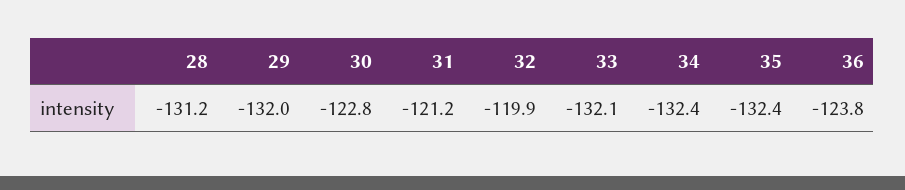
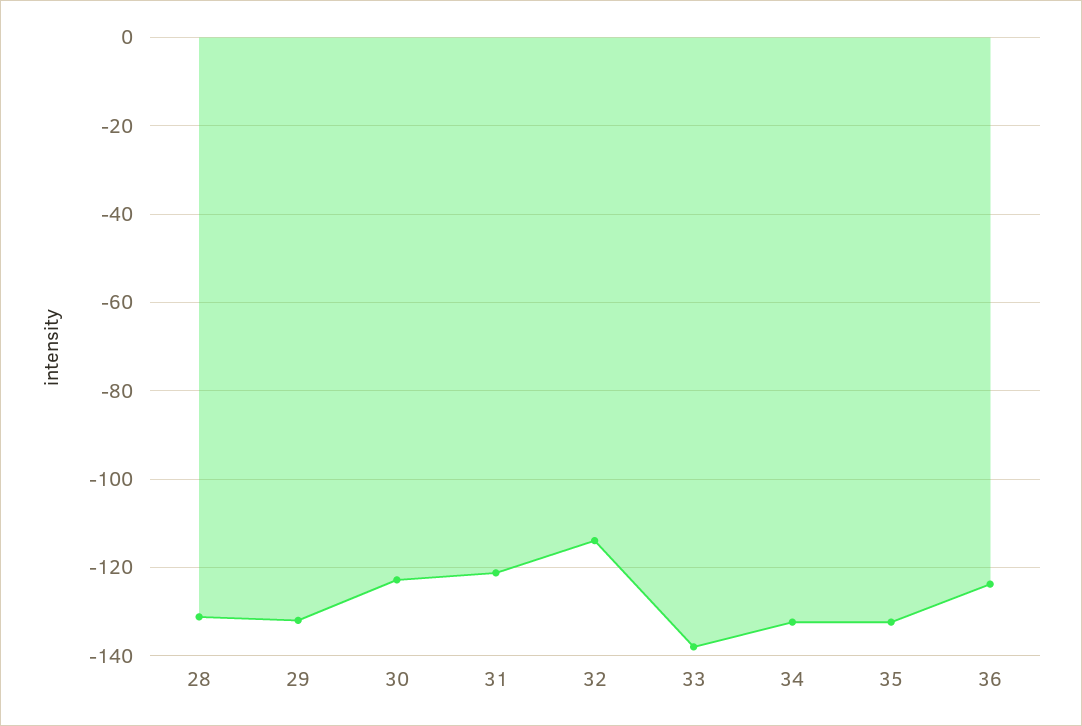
  {
    "28": -131.2,
    "29": -132,
    "30": -122.8,
    "31": -121.2,
-   "32": -119.9,
+   "32": -114,
-   "33": -132.1,
+   "33": -138,
    "34": -132.4,
    "35": -132.4,
    "36": -123.8
  }

